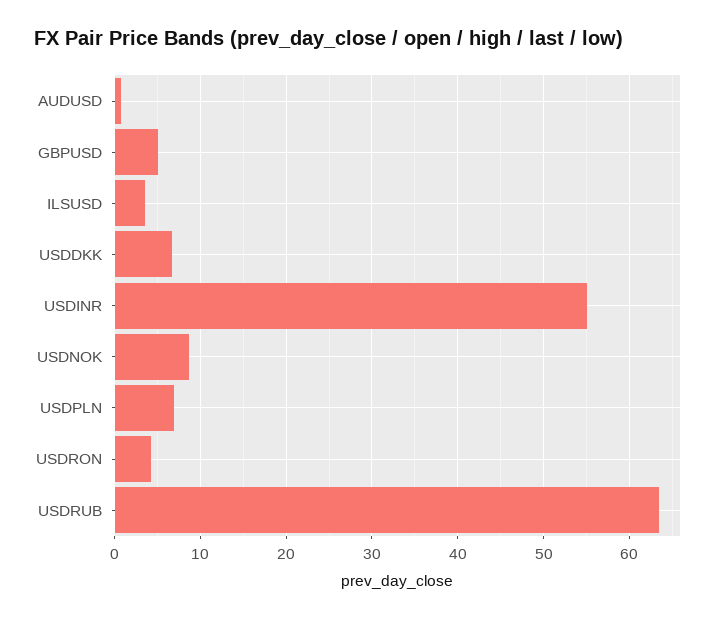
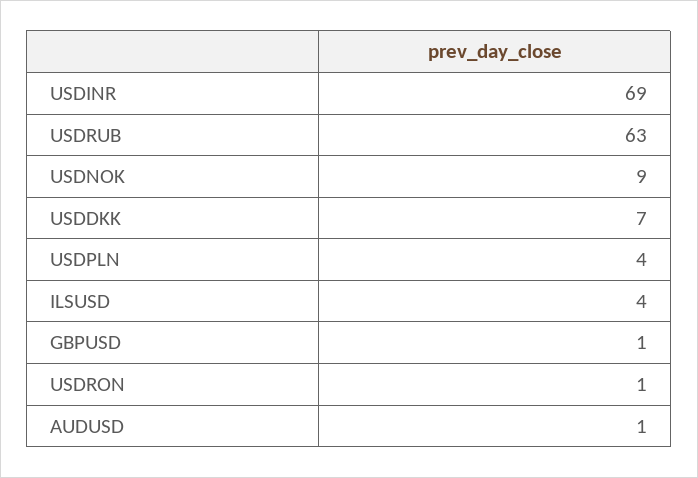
  {
    "AUDUSD": 1,
-   "GBPUSD": 5,
+   "GBPUSD": 1,
    "ILSUSD": 4,
    "USDDKK": 7,
-   "USDINR": 55,
+   "USDINR": 69,
    "USDNOK": 9,
-   "USDPLN": 7,
+   "USDPLN": 4,
-   "USDRON": 4,
+   "USDRON": 1,
    "USDRUB": 63
  }

